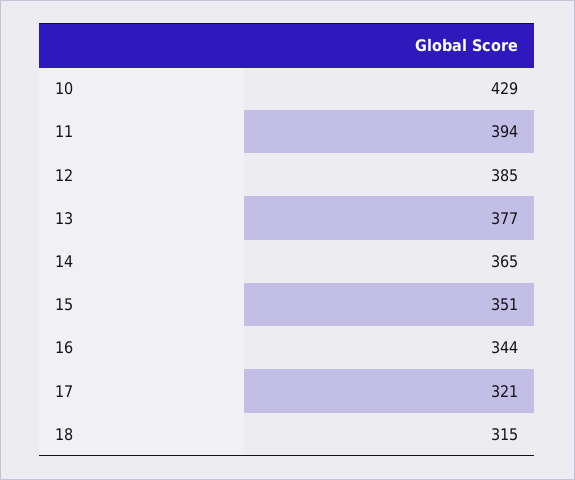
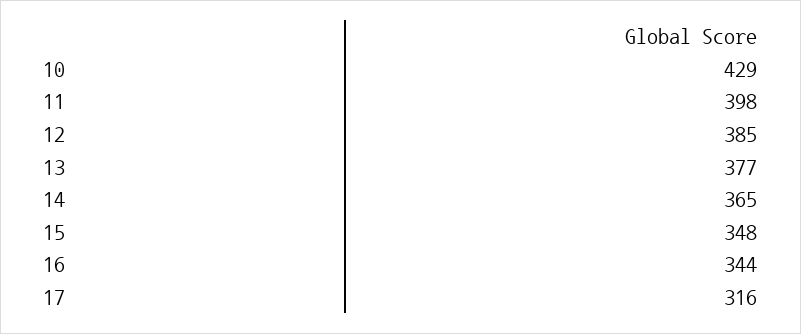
  {
    "10": 429,
-   "11": 394,
+   "11": 398,
    "12": 385,
    "13": 377,
    "14": 365,
-   "15": 351,
+   "15": 348,
    "16": 344,
-   "17": 321,
+   "17": 316
-   "18": 315
  }

